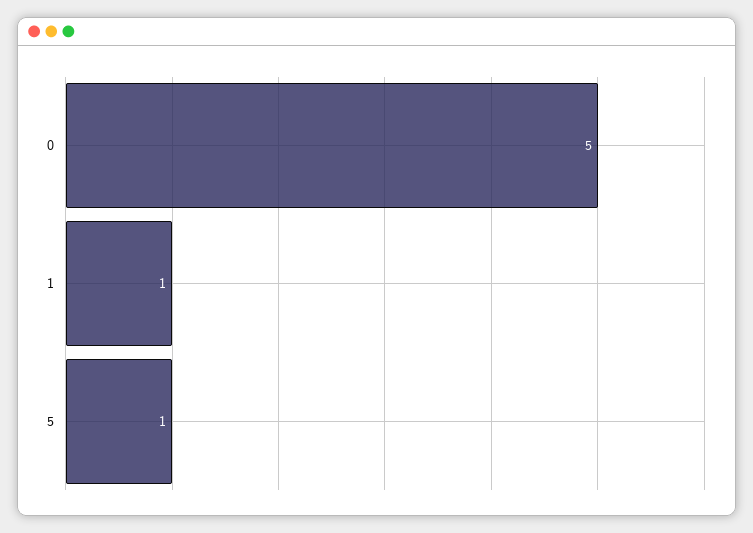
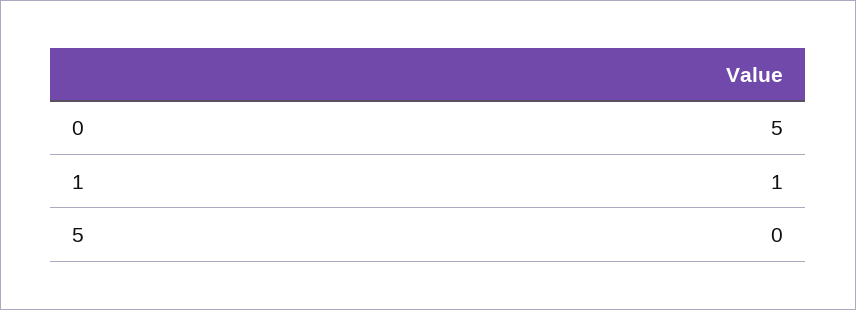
  {
    "0": 5,
    "1": 1,
-   "5": 1
+   "5": 0
  }

